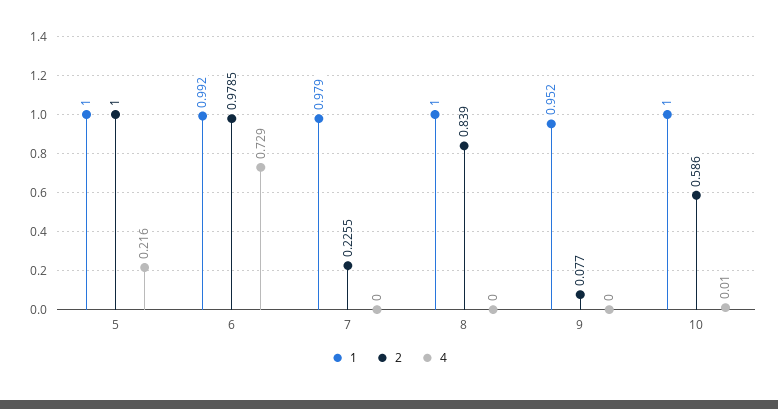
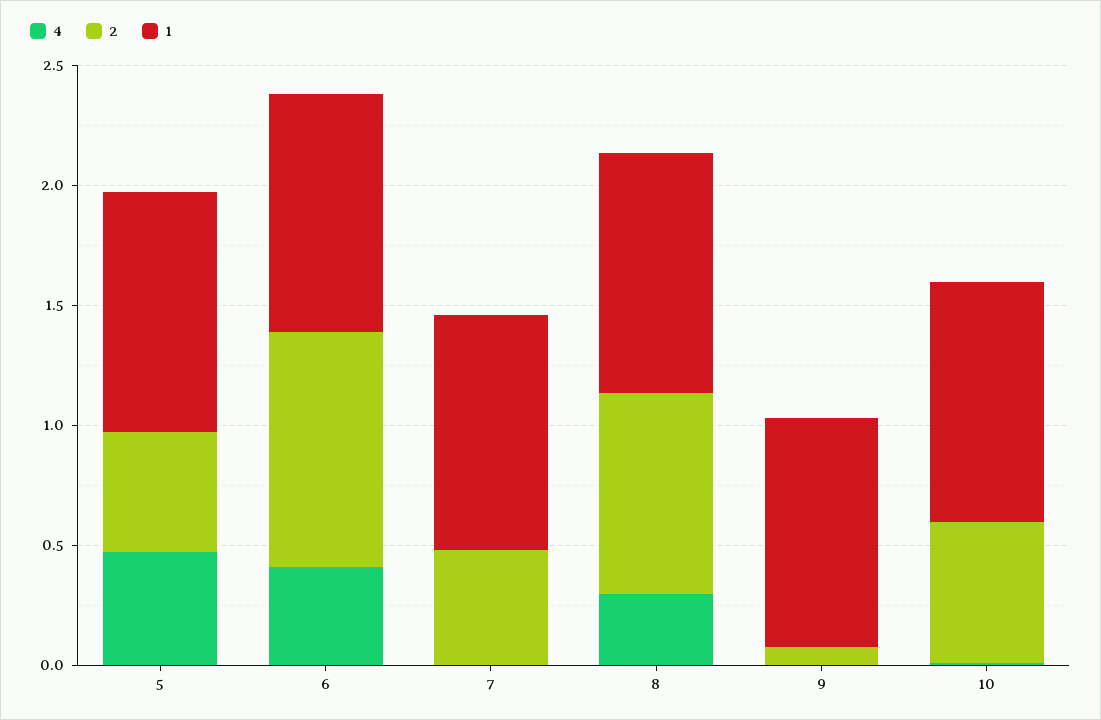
  {
    "1": {
      "5": 1,
      "6": 0.992,
      "7": 0.979,
      "8": 1,
      "9": 0.952,
      "10": 1
    },
    "2": {
-     "5": 1,
+     "5": 0.5,
      "6": 0.9785,
-     "7": 0.2255,
+     "7": 0.5,
      "8": 0.839,
      "9": 0.077,
      "10": 0.586
    },
    "4": {
-     "5": 0.216,
+     "5": 0.5,
-     "6": 0.729,
+     "6": 0.4,
      "7": 0,
-     "8": 0,
+     "8": 0.3,
      "9": 0,
      "10": 0.01
    }
  }

